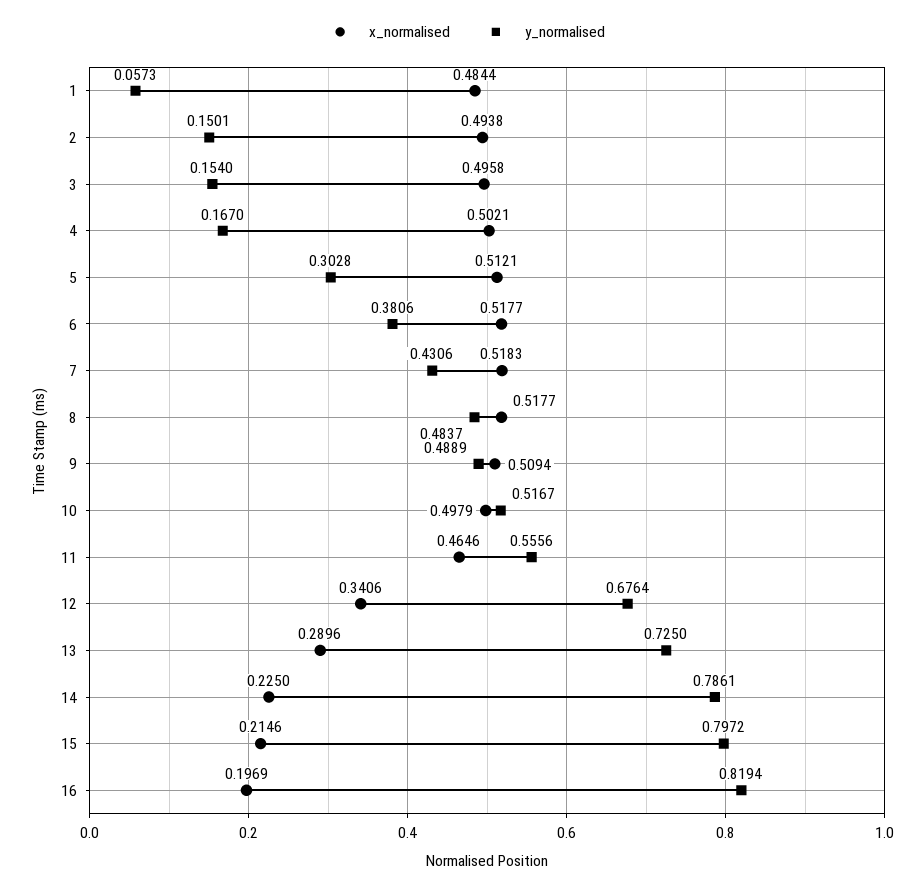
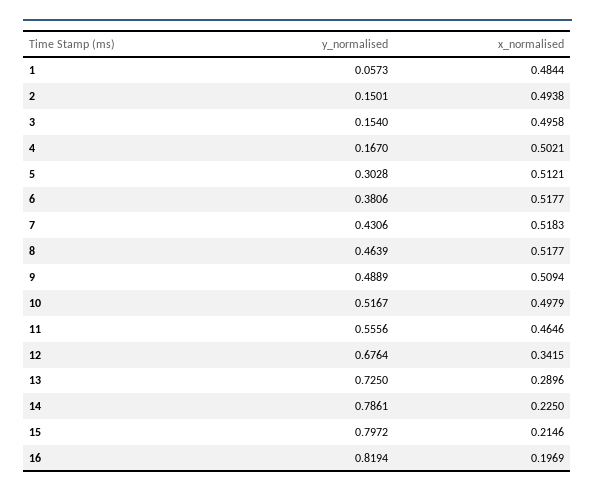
  {
    "x_normalised": {
      "1": 0.4844,
      "2": 0.4938,
      "3": 0.4958,
      "4": 0.5021,
      "5": 0.5121,
      "6": 0.5177,
      "7": 0.5183,
      "8": 0.5177,
      "9": 0.5094,
      "10": 0.4979,
      "11": 0.4646,
-     "12": 0.3406,
+     "12": 0.3415,
      "13": 0.2896,
      "14": 0.225,
      "15": 0.2146,
      "16": 0.1969
    },
    "y_normalised": {
      "1": 0.0573,
      "2": 0.1501,
      "3": 0.154,
      "4": 0.167,
      "5": 0.3028,
      "6": 0.3806,
      "7": 0.4306,
-     "8": 0.4837,
+     "8": 0.4639,
      "9": 0.4889,
      "10": 0.5167,
      "11": 0.5556,
      "12": 0.6764,
      "13": 0.725,
      "14": 0.7861,
      "15": 0.7972,
      "16": 0.8194
    }
  }

